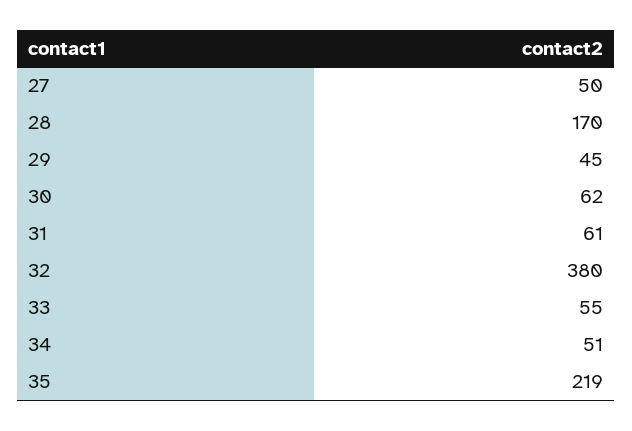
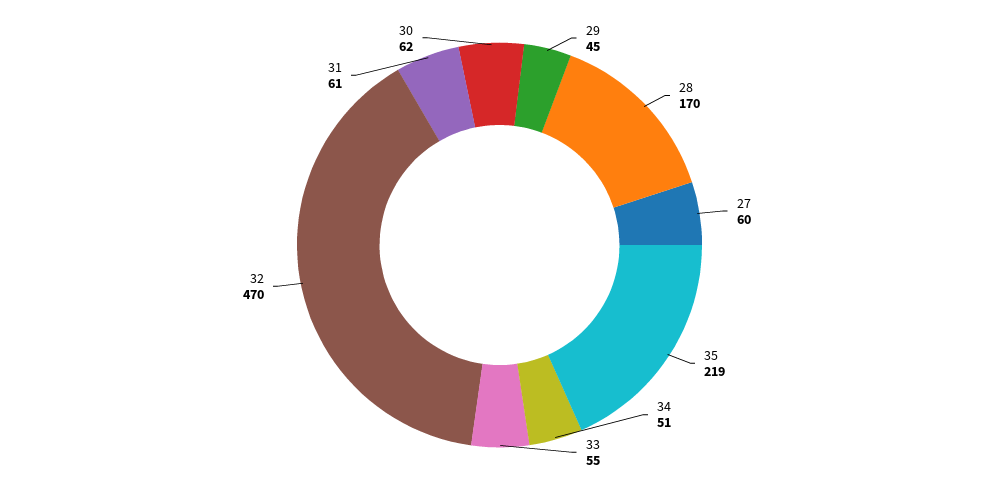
  {
-   "27": 50,
+   "27": 60,
    "28": 170,
    "29": 45,
    "30": 62,
    "31": 61,
-   "32": 380,
+   "32": 470,
    "33": 55,
    "34": 51,
    "35": 219
  }

